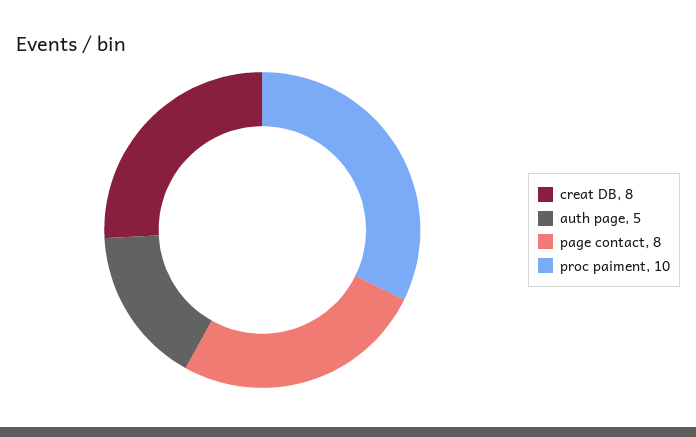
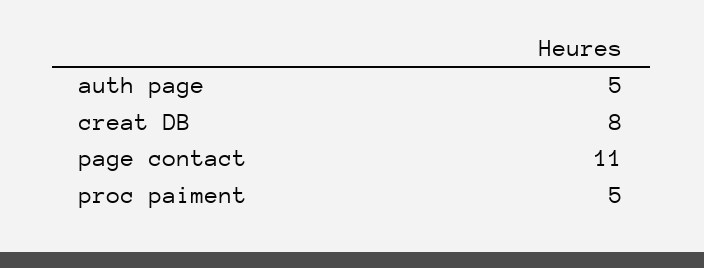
  {
    "creat DB": 8,
    "auth page": 5,
-   "page contact": 8,
+   "page contact": 11,
-   "proc paiment": 10
+   "proc paiment": 5
  }

